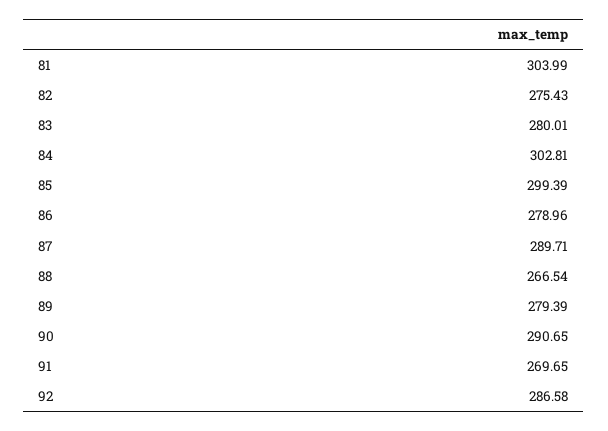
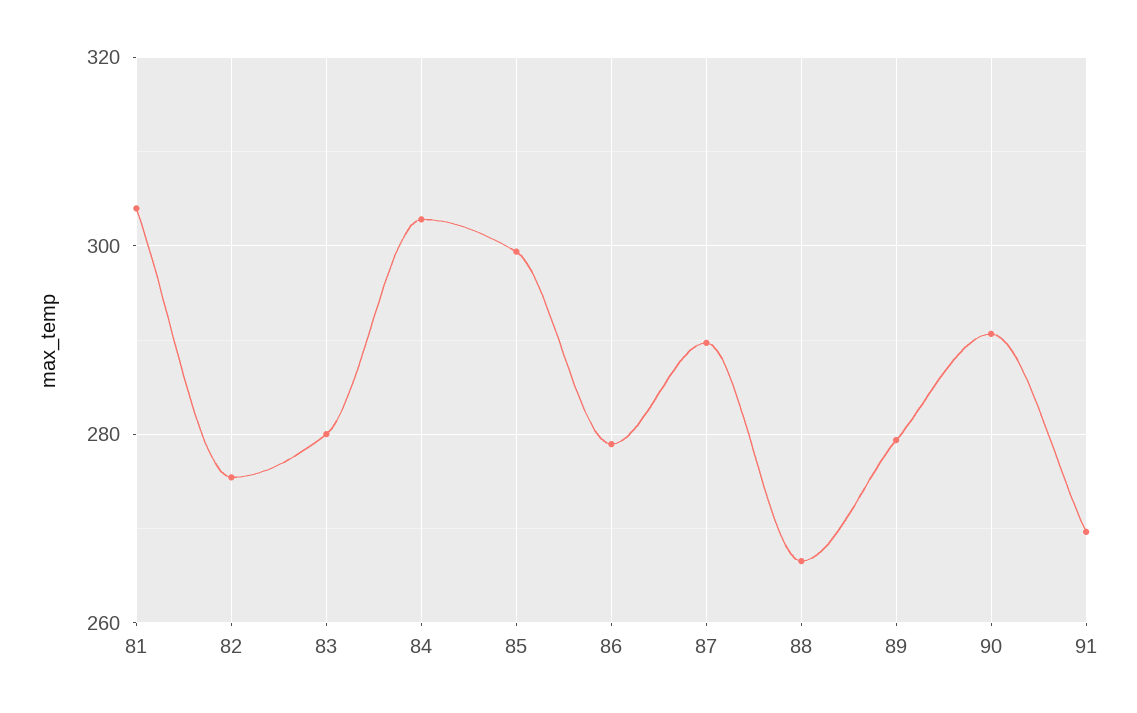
  {
    "81": 303.99,
    "82": 275.43,
    "83": 280.01,
    "84": 302.81,
    "85": 299.39,
    "86": 278.96,
    "87": 289.71,
    "88": 266.54,
    "89": 279.39,
    "90": 290.65,
-   "91": 269.65,
+   "91": 269.65
-   "92": 286.58
  }

